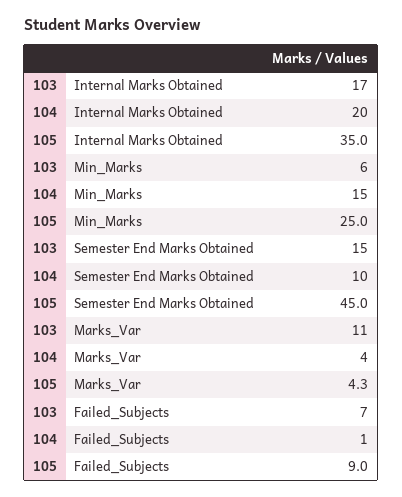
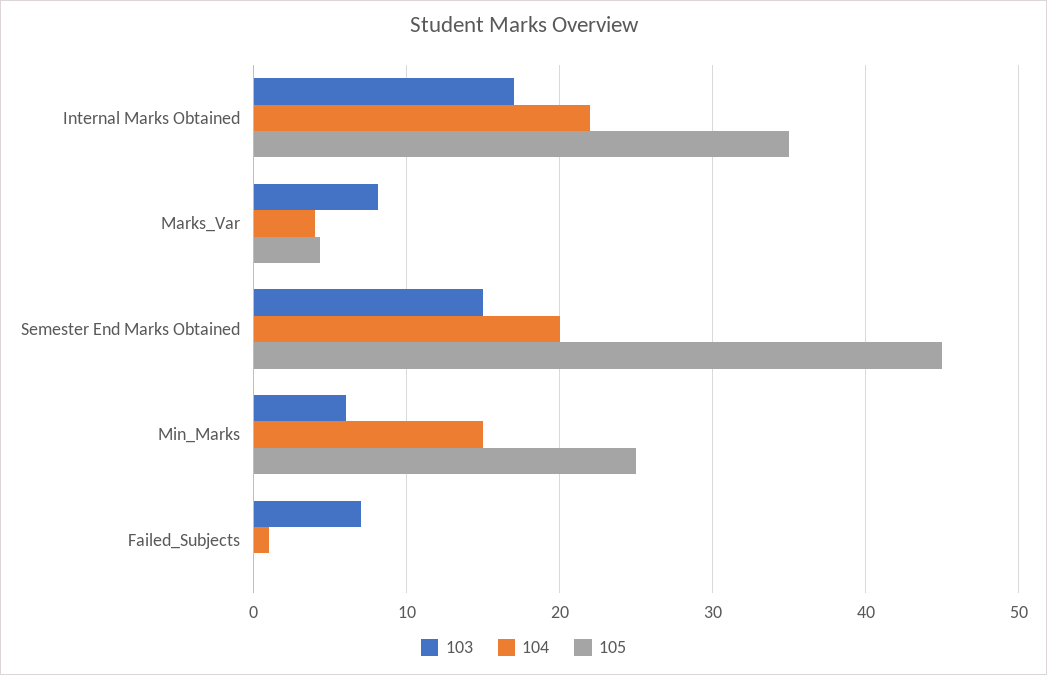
  {
    "103": {
      "Internal Marks Obtained": 17,
      "Min_Marks": 6,
      "Semester End Marks Obtained": 15,
-     "Marks_Var": 11,
+     "Marks_Var": 8,
      "Failed_Subjects": 7
    },
    "104": {
-     "Internal Marks Obtained": 20,
+     "Internal Marks Obtained": 22,
      "Min_Marks": 15,
-     "Semester End Marks Obtained": 10,
+     "Semester End Marks Obtained": 20,
      "Marks_Var": 4,
      "Failed_Subjects": 1
    },
    "105": {
      "Internal Marks Obtained": 35,
      "Min_Marks": 25,
      "Semester End Marks Obtained": 45,
      "Marks_Var": 4.3,
-     "Failed_Subjects": 9
+     "Failed_Subjects": 0
    }
  }

